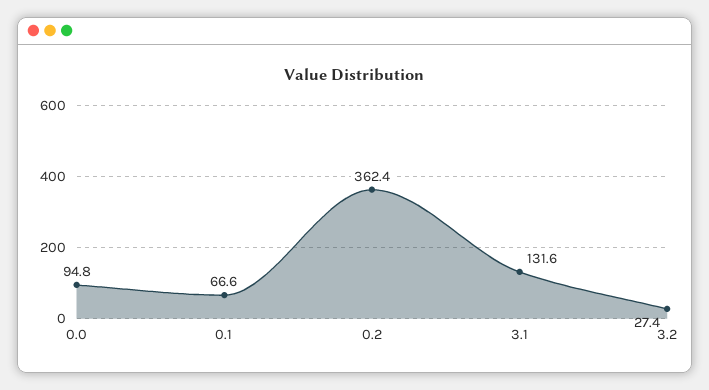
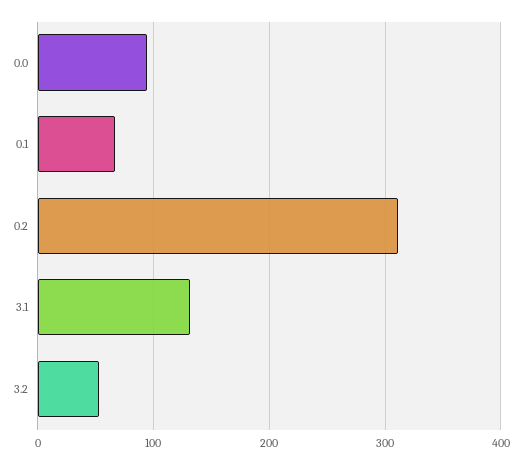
  {
    "0.0": 94.8,
    "0.1": 66.6,
-   "0.2": 362.4,
+   "0.2": 310,
    "3.1": 131.6,
-   "3.2": 27.4
+   "3.2": 50
  }

